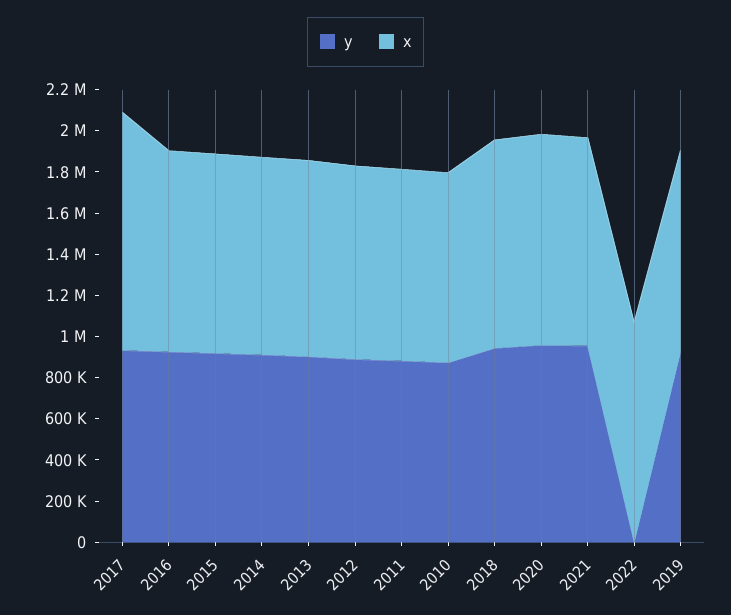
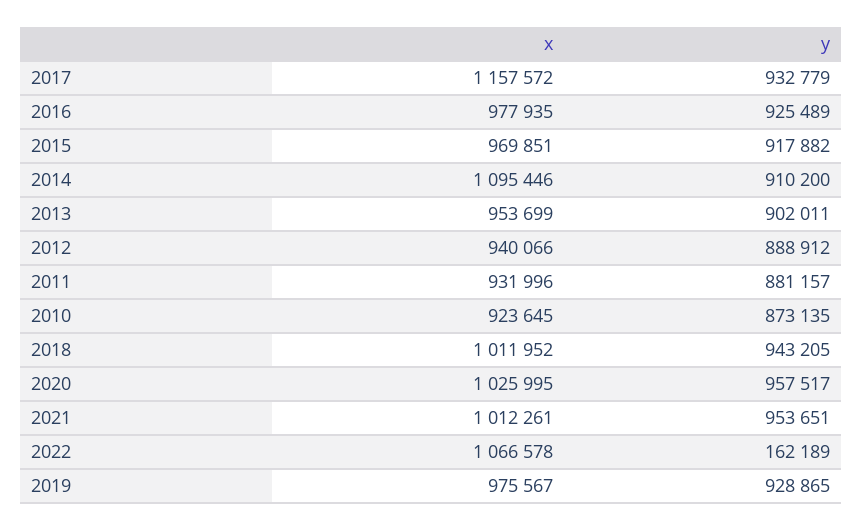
  {
    "y": {
      "2017": 932779,
      "2016": 925489,
      "2015": 917882,
      "2014": 910200,
      "2013": 902011,
      "2012": 888912,
      "2011": 881157,
      "2010": 873135,
      "2018": 943205,
      "2020": 957517,
      "2021": 953651,
-     "2022": 0,
+     "2022": 162189,
      "2019": 928865
    },
    "x": {
      "2017": 1157572,
      "2016": 977935,
      "2015": 969851,
-     "2014": 950000,
+     "2014": 1095446,
      "2013": 953699,
      "2012": 940066,
      "2011": 931996,
      "2010": 923645,
      "2018": 1011952,
      "2020": 1025995,
      "2021": 1012261,
      "2022": 1066578,
      "2019": 975567
    }
  }

